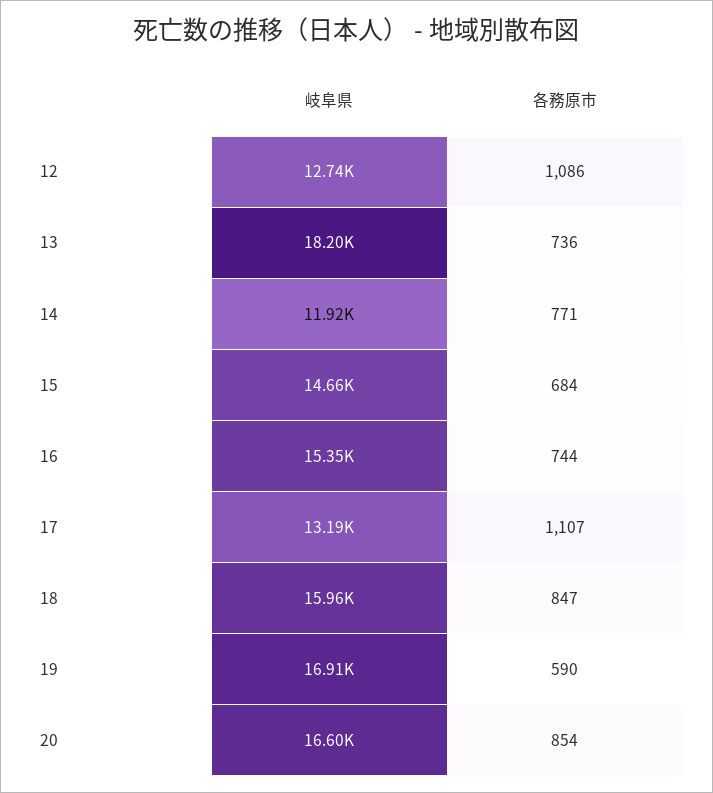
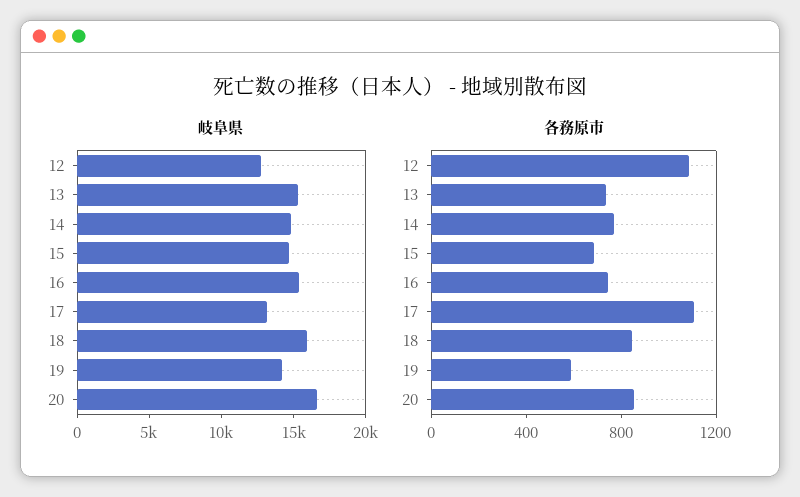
  {
    "岐阜県": {
      "12": 12740,
-     "13": 18200,
+     "13": 15000,
-     "14": 11920,
+     "14": 15000,
      "15": 14660,
      "16": 15350,
      "17": 13190,
      "18": 15960,
-     "19": 16910,
+     "19": 14000,
      "20": 16600
    },
    "各務原市": {
      "12": 1086,
      "13": 736,
      "14": 771,
      "15": 684,
      "16": 744,
      "17": 1107,
      "18": 847,
      "19": 590,
      "20": 854
    }
  }

